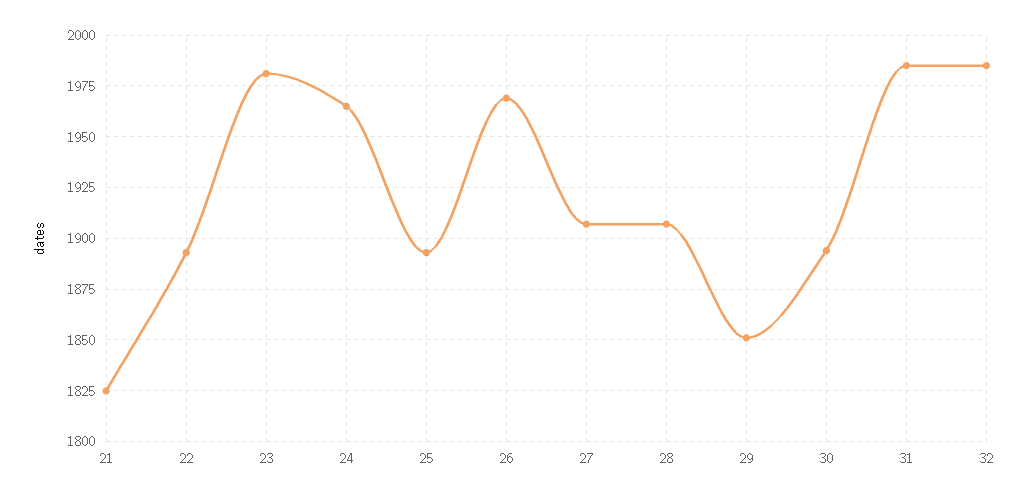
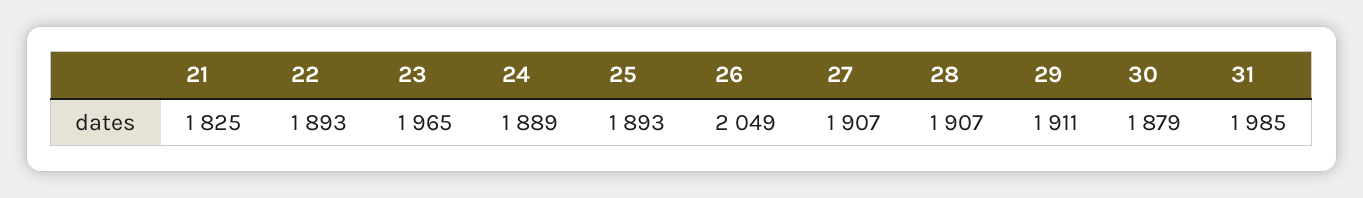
  {
    "21": 1825,
    "22": 1893,
-   "23": 1980,
+   "23": 1965,
-   "24": 1965,
+   "24": 1889,
    "25": 1893,
-   "26": 1970,
+   "26": 2049,
    "27": 1907,
    "28": 1907,
-   "29": 1850,
+   "29": 1911,
-   "30": 1895,
+   "30": 1879,
-   "31": 1985,
+   "31": 1985
-   "32": 1985
  }

